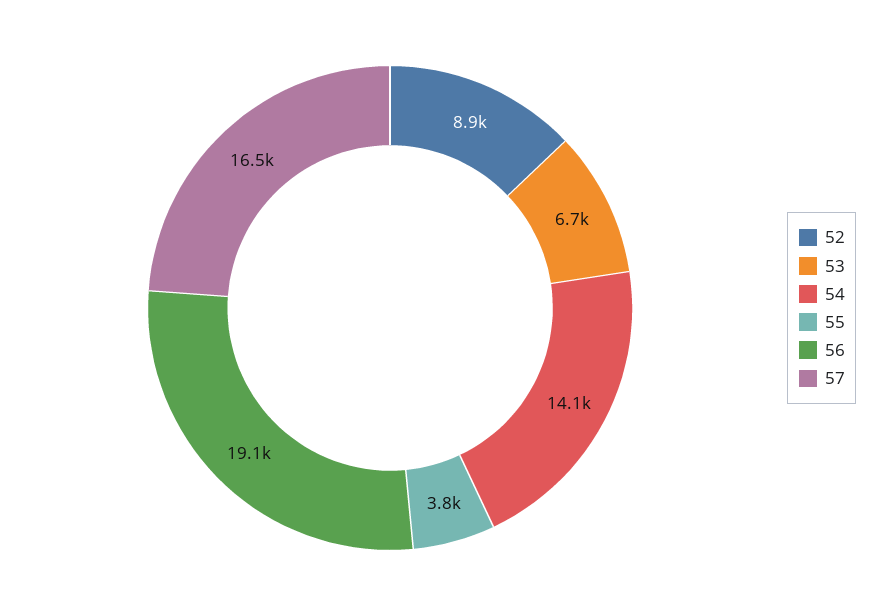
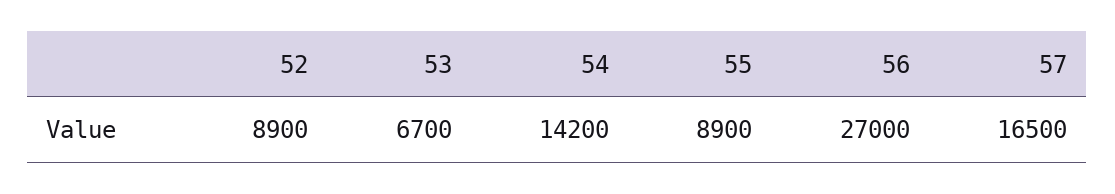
  {
    "52": 8900,
    "53": 6700,
-   "54": 14100,
+   "54": 14200,
-   "55": 3800,
+   "55": 8900,
-   "56": 19100,
+   "56": 27000,
    "57": 16500
  }

